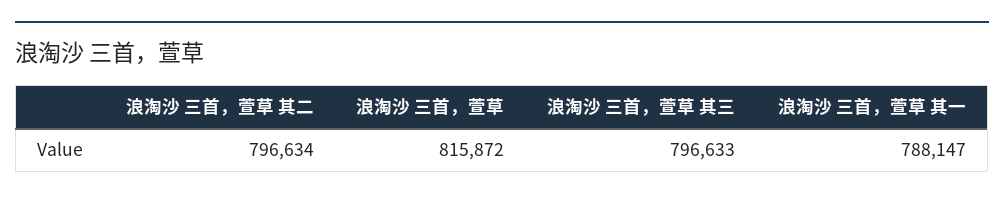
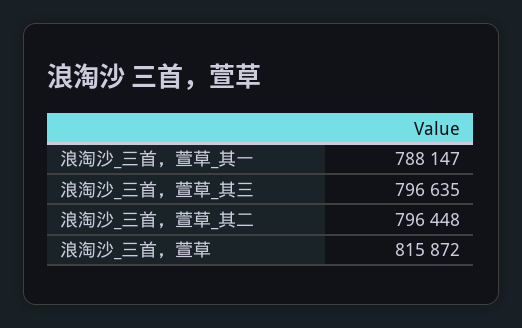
  {
-   "浪淘沙 三首，萱草 其二": 796634,
+   "浪淘沙 三首，萱草 其二": 796448,
    "浪淘沙 三首，萱草": 815872,
-   "浪淘沙 三首，萱草 其三": 796633,
+   "浪淘沙 三首，萱草 其三": 796635,
    "浪淘沙 三首，萱草 其一": 788147
  }

